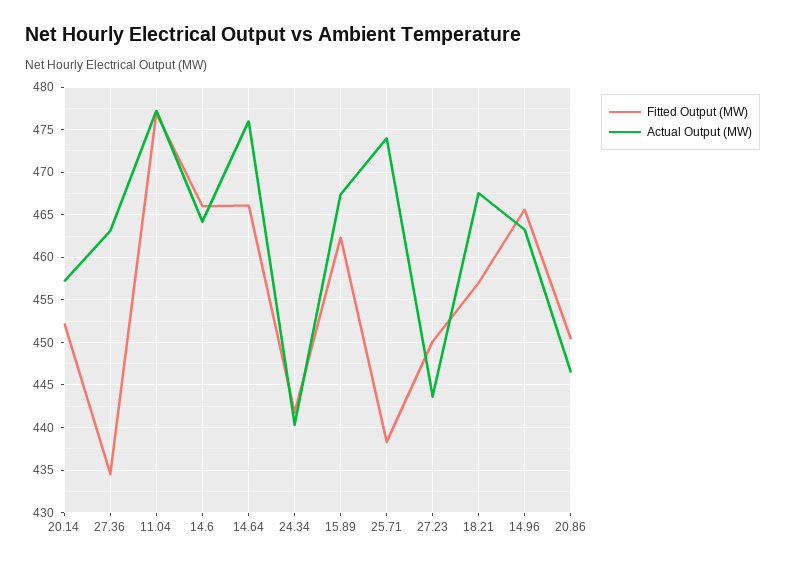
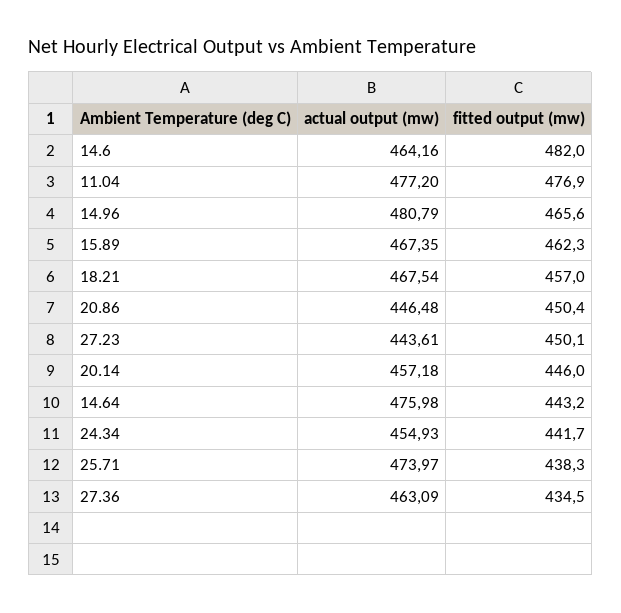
  {
    "Fitted Output (MW)": {
-     "20.14": 452,
+     "20.14": 446,
      "27.36": 434.5,
      "11.04": 476.9,
-     "14.6": 466,
+     "14.6": 482,
-     "14.64": 466,
+     "14.64": 443.2,
      "24.34": 441.7,
      "15.89": 462.3,
      "25.71": 438.3,
      "27.23": 450.1,
      "18.21": 457,
      "14.96": 465.6,
      "20.86": 450.4
    },
    "Actual Output (MW)": {
      "20.14": 457.18,
      "27.36": 463.09,
      "11.04": 477.2,
      "14.6": 464.16,
      "14.64": 475.98,
-     "24.34": 440,
+     "24.34": 454.93,
      "15.89": 467.35,
      "25.71": 473.97,
      "27.23": 443.61,
      "18.21": 467.54,
-     "14.96": 463,
+     "14.96": 480.79,
      "20.86": 446.48
    }
  }

